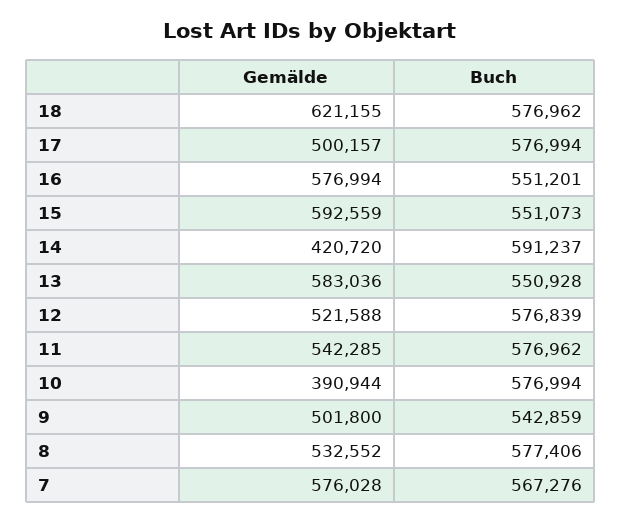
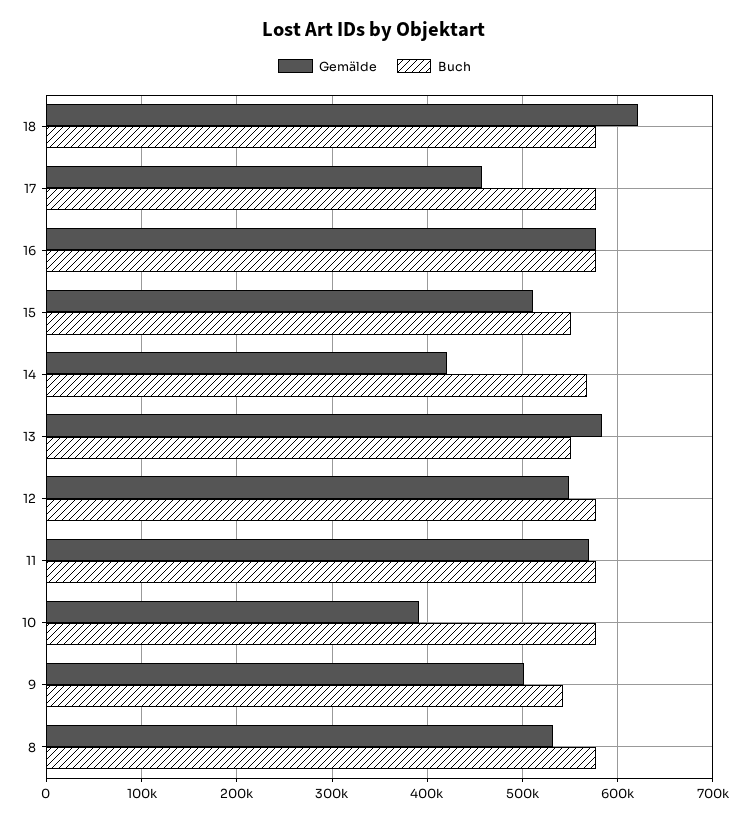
  {
    "Gemälde": {
      "18": 621155,
-     "17": 500157,
+     "17": 460000,
      "16": 576994,
-     "15": 592559,
+     "15": 510000,
      "14": 420720,
      "13": 583036,
-     "12": 521588,
+     "12": 550000,
-     "11": 542285,
+     "11": 570000,
      "10": 390944,
      "9": 501800,
-     "8": 532552,
+     "8": 532552
-     "7": 576028
    },
    "Buch": {
      "18": 576962,
      "17": 576994,
-     "16": 551201,
+     "16": 580000,
      "15": 551073,
-     "14": 591237,
+     "14": 570000,
      "13": 550928,
      "12": 576839,
      "11": 576962,
      "10": 576994,
      "9": 542859,
-     "8": 577406,
+     "8": 577406
-     "7": 567276
    }
  }

